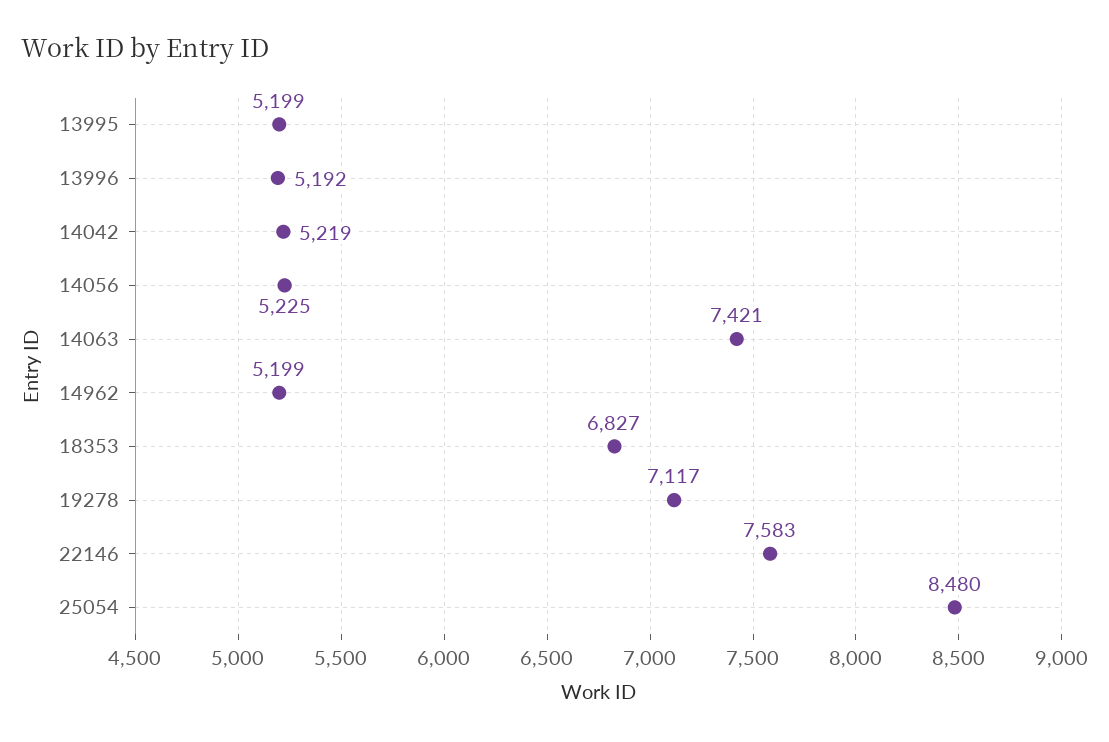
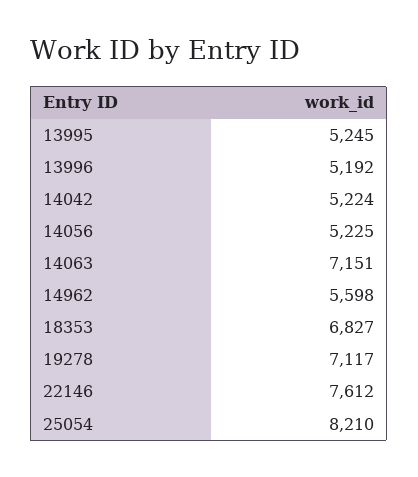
  {
-   "13995": 5199,
+   "13995": 5245,
    "13996": 5192,
-   "14042": 5219,
+   "14042": 5224,
    "14056": 5225,
-   "14063": 7421,
+   "14063": 7151,
-   "14962": 5199,
+   "14962": 5598,
    "18353": 6827,
    "19278": 7117,
-   "22146": 7583,
+   "22146": 7612,
-   "25054": 8480
+   "25054": 8210
  }

